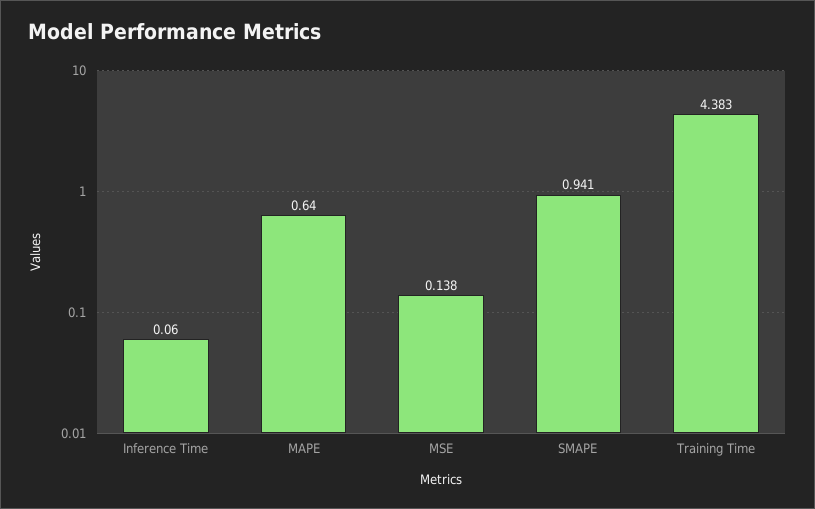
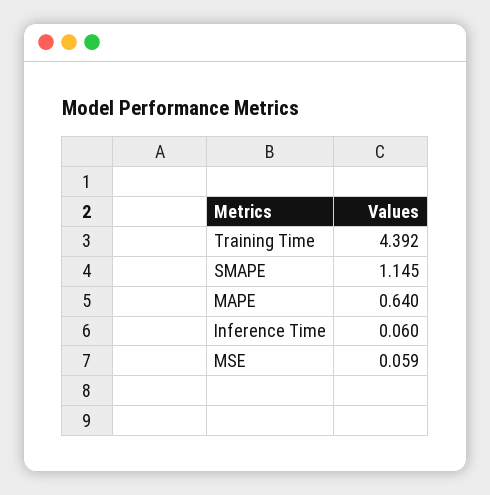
  {
    "Inference Time": 0.06,
    "MAPE": 0.64,
-   "MSE": 0.138,
+   "MSE": 0.059,
-   "SMAPE": 0.941,
+   "SMAPE": 1.145,
-   "Training Time": 4.383
+   "Training Time": 4.392
  }

